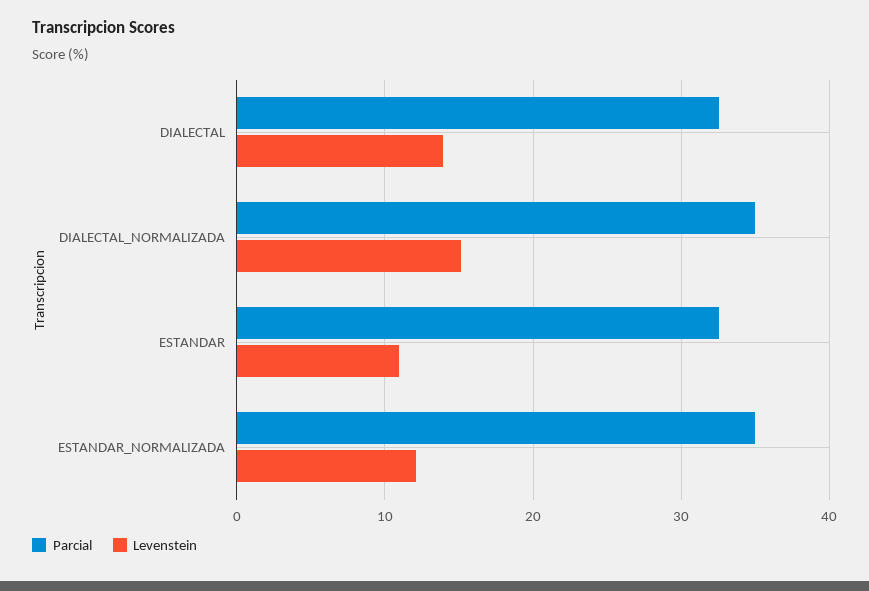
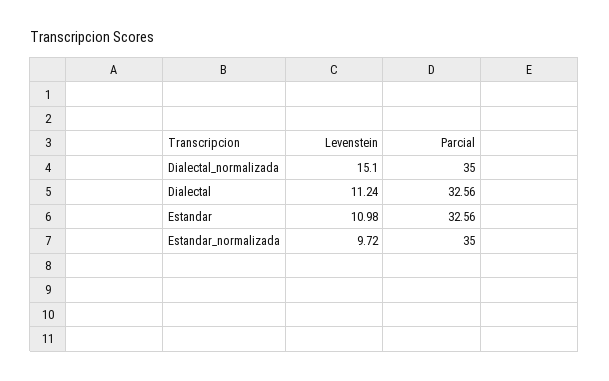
  {
    "Parcial": {
      "DIALECTAL": 32.56,
      "DIALECTAL_NORMALIZADA": 35,
      "ESTANDAR": 32.56,
      "ESTANDAR_NORMALIZADA": 35
    },
    "Levenstein": {
-     "DIALECTAL": 14,
+     "DIALECTAL": 11.24,
      "DIALECTAL_NORMALIZADA": 15.1,
      "ESTANDAR": 10.98,
-     "ESTANDAR_NORMALIZADA": 12
+     "ESTANDAR_NORMALIZADA": 9.72
    }
  }

